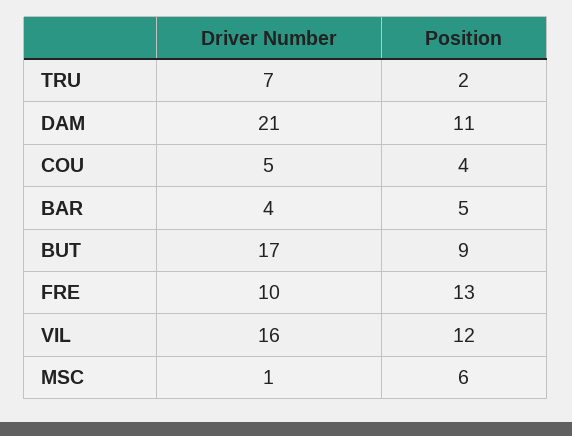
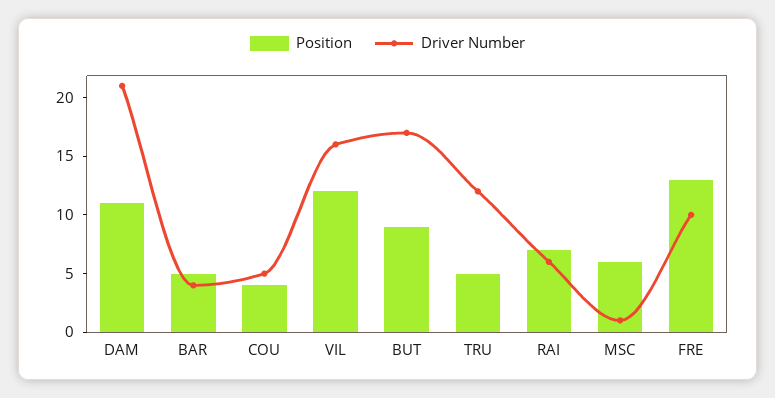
  {
    "Driver Number": {
-     "TRU": 7,
+     "TRU": 12,
      "DAM": 21,
      "COU": 5,
      "BAR": 4,
      "BUT": 17,
      "FRE": 10,
      "VIL": 16,
-     "MSC": 1
+     "MSC": 1,
+     "RAI": 6
    },
    "Position": {
-     "TRU": 2,
+     "TRU": 5,
      "DAM": 11,
      "COU": 4,
      "BAR": 5,
      "BUT": 9,
      "FRE": 13,
      "VIL": 12,
-     "MSC": 6
+     "MSC": 6,
+     "RAI": 7
    }
  }

